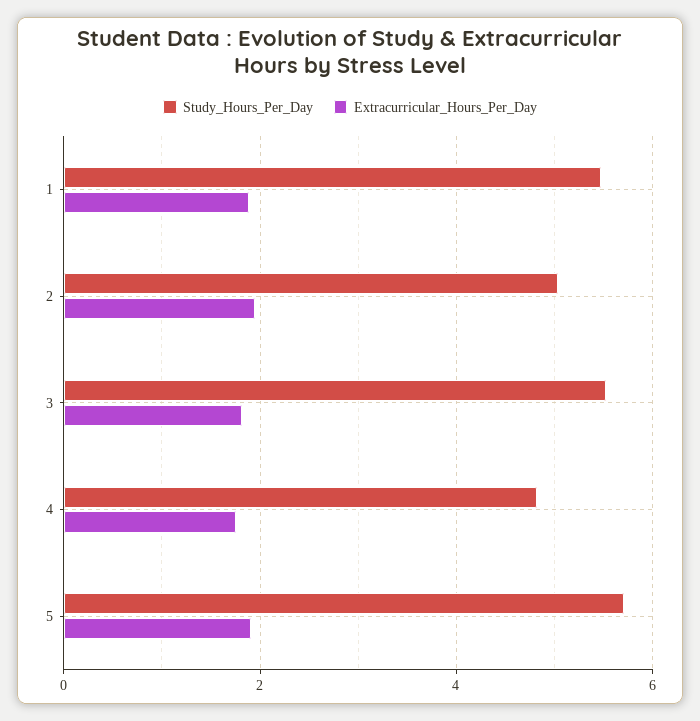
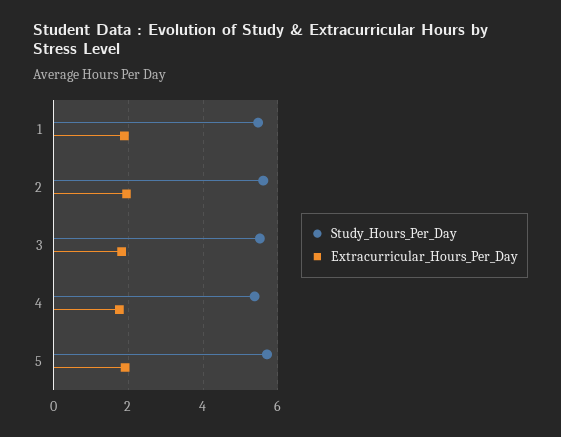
  {
    "Study_Hours_Per_Day": {
      "1": 5.4,
-     "2": 5,
+     "2": 5.6,
      "3": 5.6,
-     "4": 4.8,
+     "4": 5.4,
      "5": 5.8
    },
    "Extracurricular_Hours_Per_Day": {
      "1": 1.8,
      "2": 2,
      "3": 1.8,
      "4": 1.8,
      "5": 2
    }
  }

